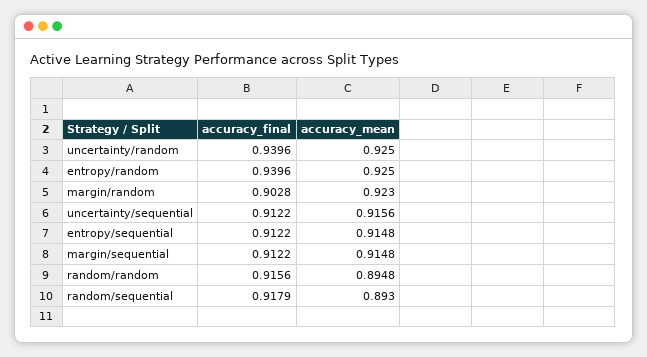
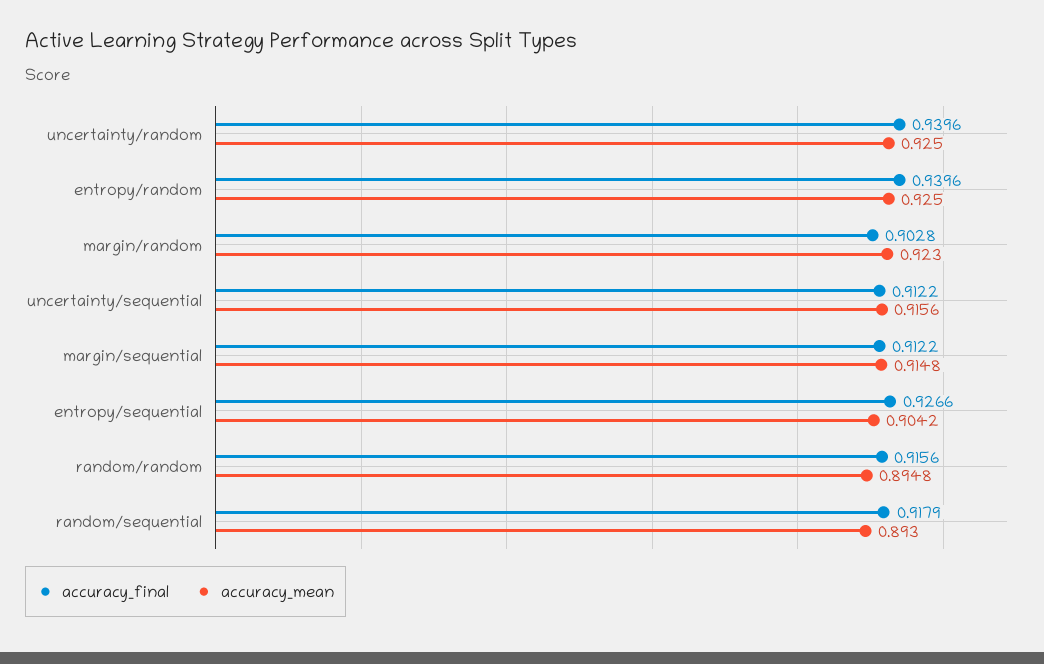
  {
    "accuracy_final": {
      "uncertainty/random": 0.9396,
      "entropy/random": 0.9396,
      "margin/random": 0.9028,
      "uncertainty/sequential": 0.9122,
-     "entropy/sequential": 0.9122,
+     "entropy/sequential": 0.9266,
      "margin/sequential": 0.9122,
      "random/random": 0.9156,
      "random/sequential": 0.9179
    },
    "accuracy_mean": {
      "uncertainty/random": 0.925,
      "entropy/random": 0.925,
      "margin/random": 0.923,
      "uncertainty/sequential": 0.9156,
-     "entropy/sequential": 0.9148,
+     "entropy/sequential": 0.9042,
      "margin/sequential": 0.9148,
      "random/random": 0.8948,
      "random/sequential": 0.893
    }
  }

